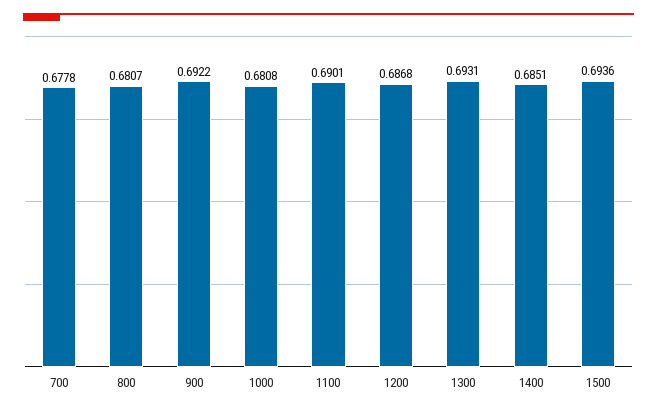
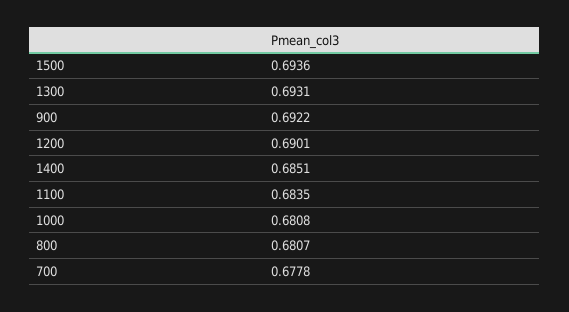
  {
    "700": 0.6778,
    "800": 0.6807,
    "900": 0.6922,
    "1000": 0.6808,
-   "1100": 0.6901,
+   "1100": 0.6835,
-   "1200": 0.6868,
+   "1200": 0.6901,
    "1300": 0.6931,
    "1400": 0.6851,
    "1500": 0.6936
  }

